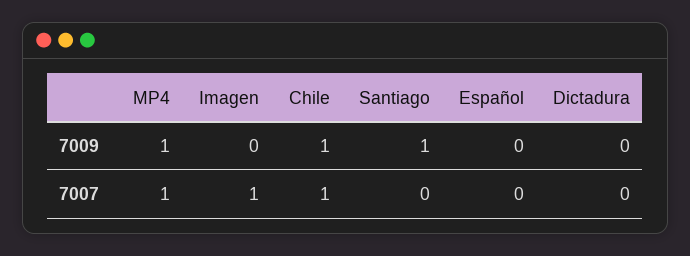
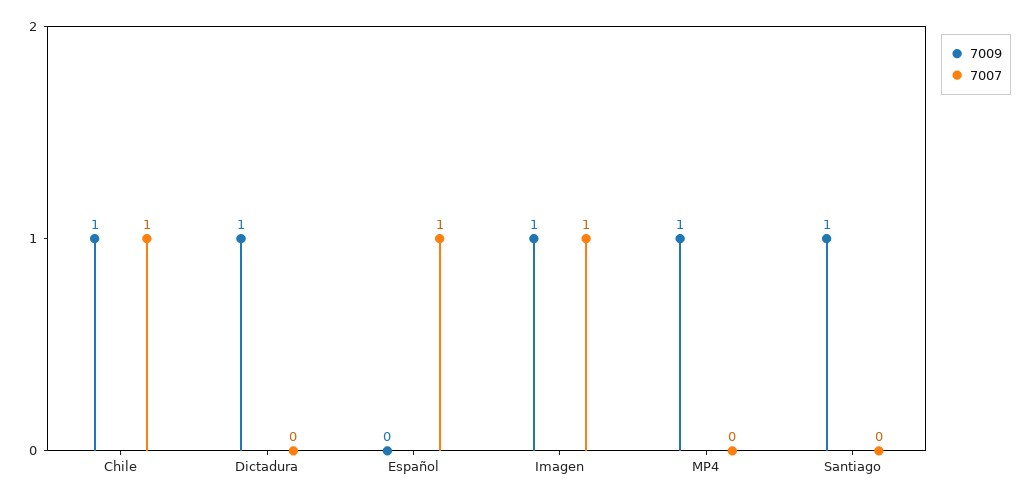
  {
    "7009": {
      "MP4": 1,
-     "Imagen": 0,
+     "Imagen": 1,
      "Chile": 1,
      "Santiago": 1,
      "Español": 0,
-     "Dictadura": 0
+     "Dictadura": 1
    },
    "7007": {
-     "MP4": 1,
+     "MP4": 0,
      "Imagen": 1,
      "Chile": 1,
      "Santiago": 0,
-     "Español": 0,
+     "Español": 1,
      "Dictadura": 0
    }
  }

